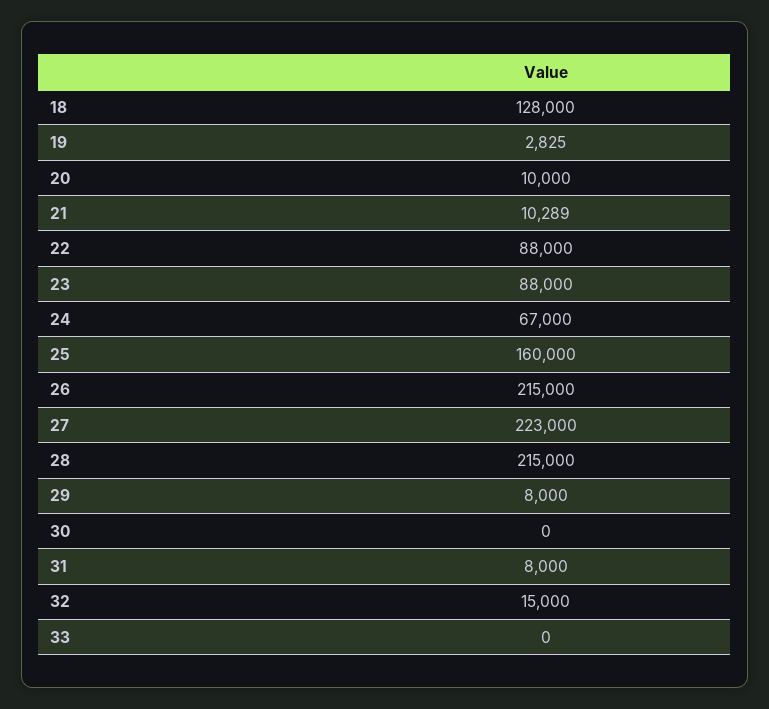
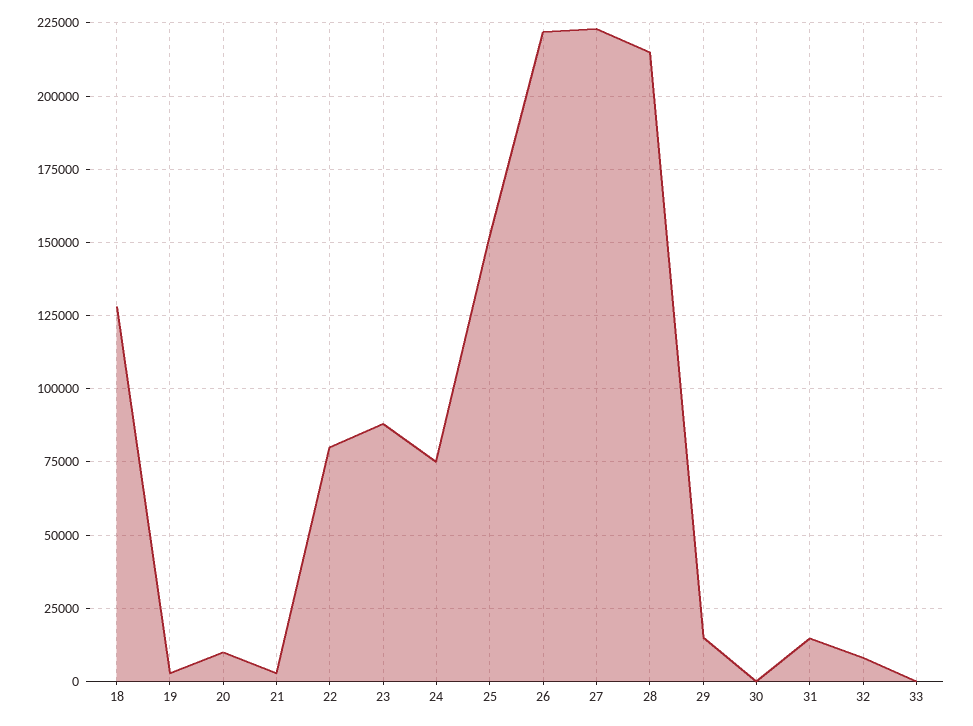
  {
    "18": 128000,
    "19": 2825,
    "20": 10000,
-   "21": 10289,
+   "21": 2500,
-   "22": 88000,
+   "22": 80000,
    "23": 88000,
-   "24": 67000,
+   "24": 75000,
-   "25": 160000,
+   "25": 152500,
-   "26": 215000,
+   "26": 222500,
    "27": 223000,
    "28": 215000,
-   "29": 8000,
+   "29": 15000,
    "30": 0,
-   "31": 8000,
+   "31": 15000,
-   "32": 15000,
+   "32": 7500,
    "33": 0
  }

